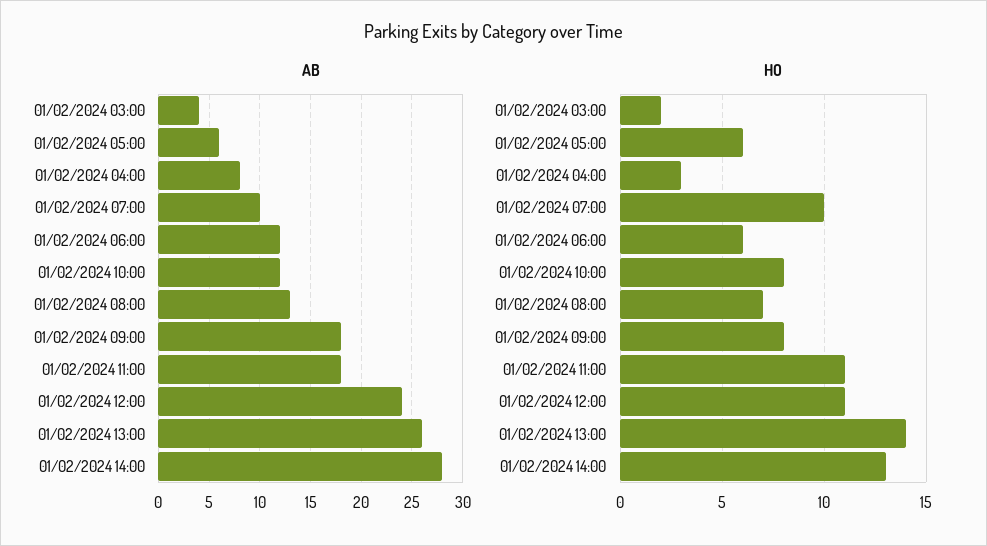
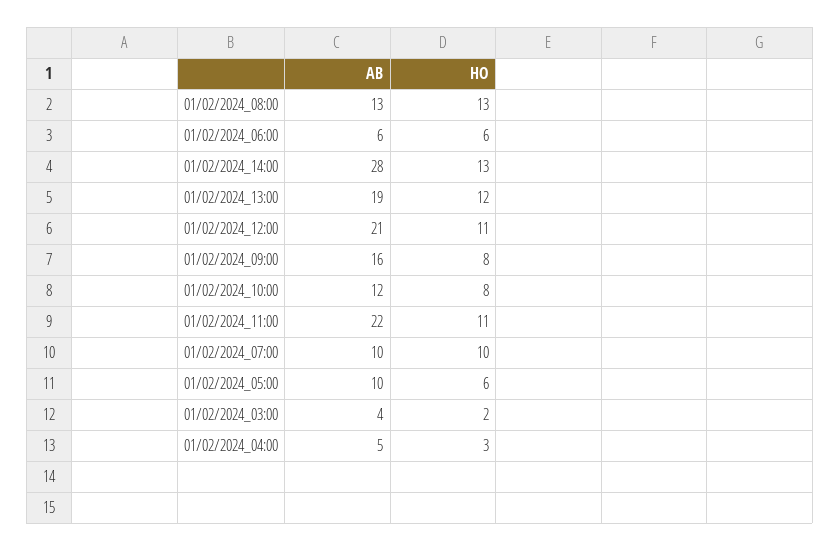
  {
    "AB": {
      "01/02/2024 03:00": 4,
-     "01/02/2024 05:00": 6,
+     "01/02/2024 05:00": 10,
-     "01/02/2024 04:00": 8,
+     "01/02/2024 04:00": 5,
      "01/02/2024 07:00": 10,
-     "01/02/2024 06:00": 12,
+     "01/02/2024 06:00": 6,
      "01/02/2024 10:00": 12,
      "01/02/2024 08:00": 13,
-     "01/02/2024 09:00": 18,
+     "01/02/2024 09:00": 16,
-     "01/02/2024 11:00": 18,
+     "01/02/2024 11:00": 22,
-     "01/02/2024 12:00": 24,
+     "01/02/2024 12:00": 21,
-     "01/02/2024 13:00": 26,
+     "01/02/2024 13:00": 19,
      "01/02/2024 14:00": 28
    },
    "HO": {
      "01/02/2024 03:00": 2,
      "01/02/2024 05:00": 6,
      "01/02/2024 04:00": 3,
      "01/02/2024 07:00": 10,
      "01/02/2024 06:00": 6,
      "01/02/2024 10:00": 8,
-     "01/02/2024 08:00": 7,
+     "01/02/2024 08:00": 13,
      "01/02/2024 09:00": 8,
      "01/02/2024 11:00": 11,
      "01/02/2024 12:00": 11,
-     "01/02/2024 13:00": 14,
+     "01/02/2024 13:00": 12,
      "01/02/2024 14:00": 13
    }
  }

